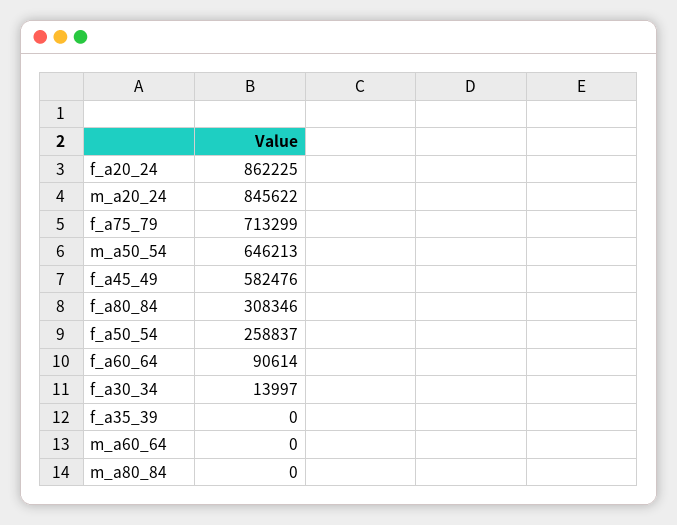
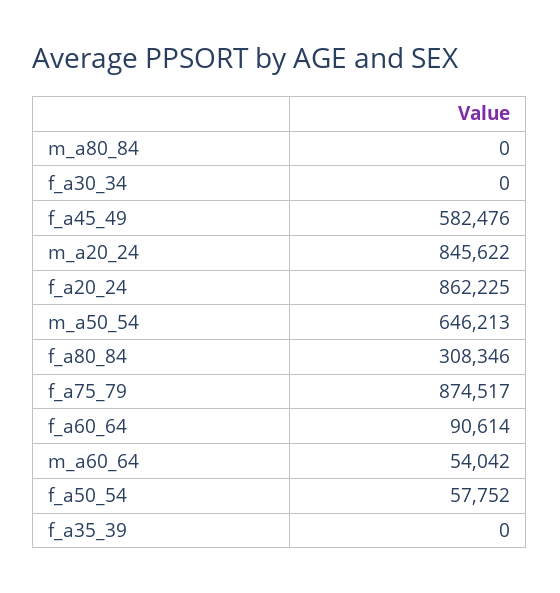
  {
    "f_a20_24": 862225,
    "m_a20_24": 845622,
-   "f_a75_79": 713299,
+   "f_a75_79": 874517,
    "m_a50_54": 646213,
    "f_a45_49": 582476,
    "f_a80_84": 308346,
-   "f_a50_54": 258837,
+   "f_a50_54": 57752,
    "f_a60_64": 90614,
-   "f_a30_34": 13997,
+   "f_a30_34": 0,
    "f_a35_39": 0,
-   "m_a60_64": 0,
+   "m_a60_64": 54042,
    "m_a80_84": 0
  }

